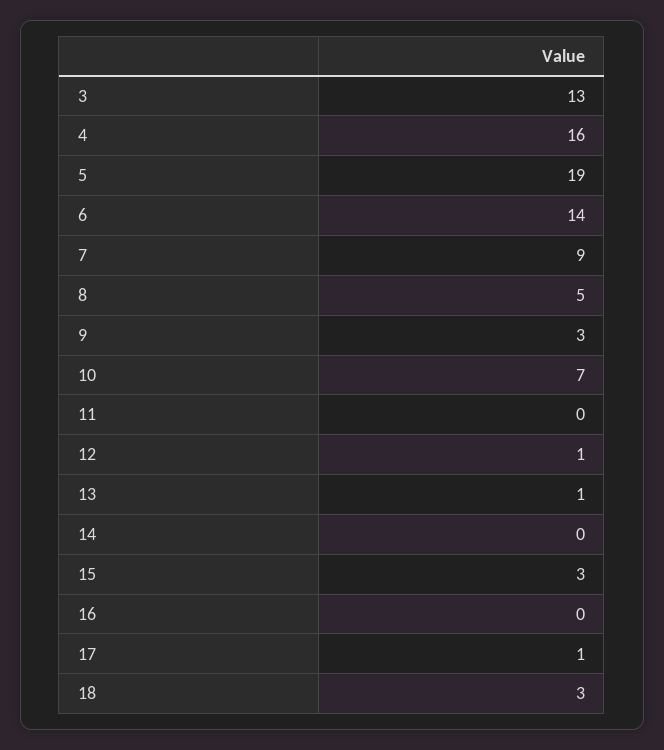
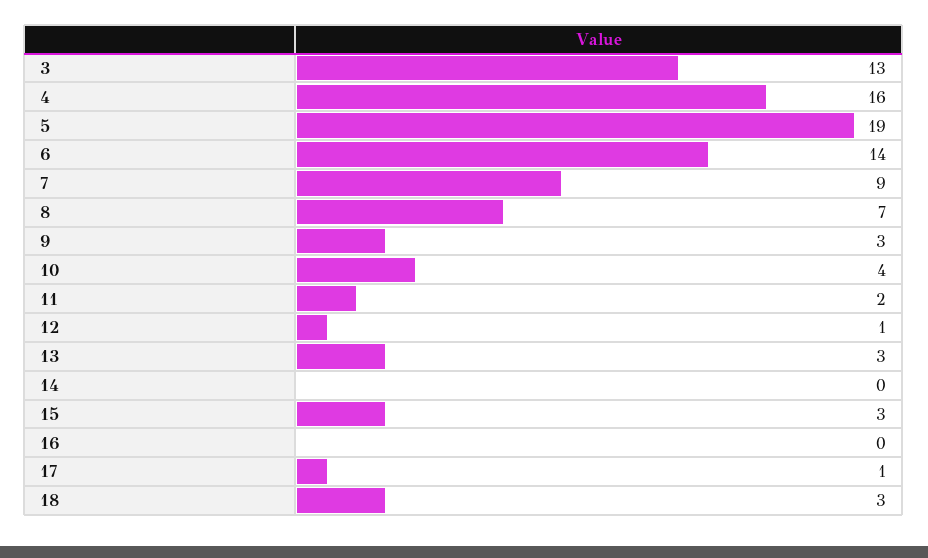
  {
    "3": 13,
    "4": 16,
    "5": 19,
    "6": 14,
    "7": 9,
-   "8": 5,
+   "8": 7,
    "9": 3,
-   "10": 7,
+   "10": 4,
-   "11": 0,
+   "11": 2,
    "12": 1,
-   "13": 1,
+   "13": 3,
    "14": 0,
    "15": 3,
    "16": 0,
    "17": 1,
    "18": 3
  }

